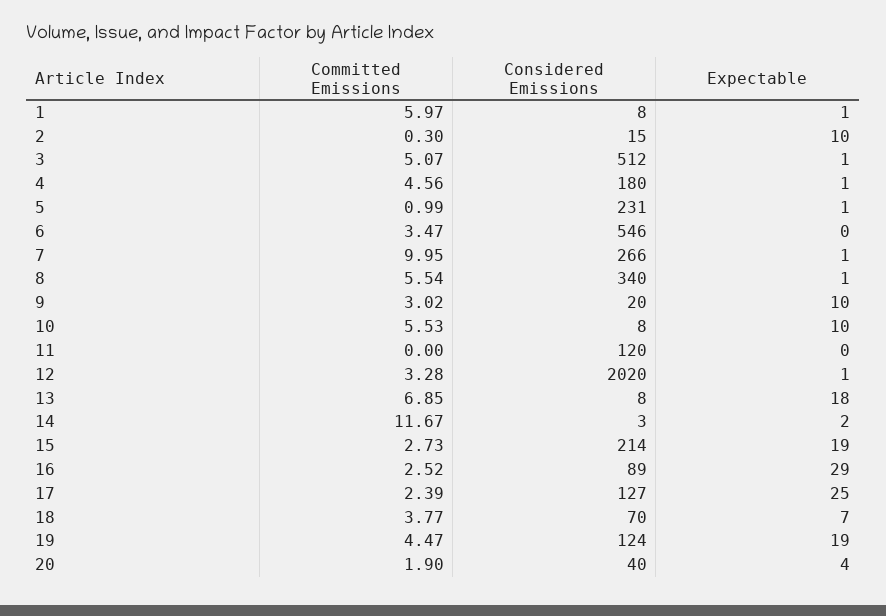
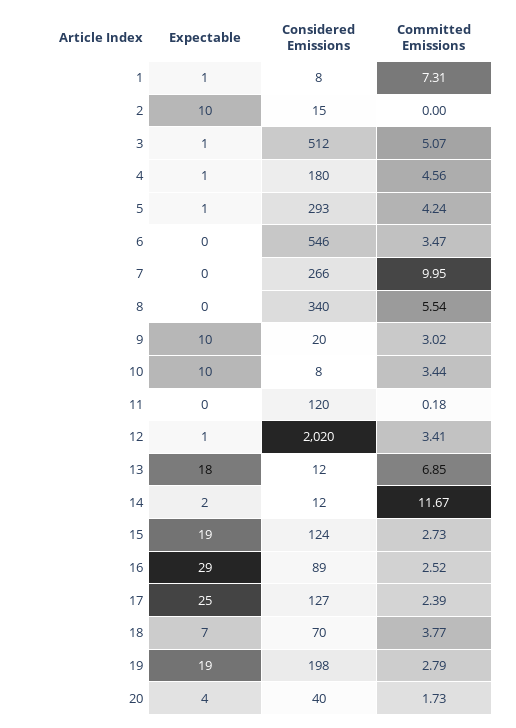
  {
    "Committed Emissions": {
-     "1": 5.97,
+     "1": 7.31,
-     "2": 0.3,
+     "2": 0,
      "3": 5.07,
      "4": 4.56,
-     "5": 0.99,
+     "5": 4.24,
      "6": 3.47,
      "7": 9.95,
      "8": 5.54,
      "9": 3.02,
-     "10": 5.53,
+     "10": 3.44,
-     "11": 0,
+     "11": 0.18,
-     "12": 3.28,
+     "12": 3.41,
      "13": 6.85,
      "14": 11.67,
      "15": 2.73,
      "16": 2.52,
      "17": 2.39,
      "18": 3.77,
-     "19": 4.47,
+     "19": 2.79,
-     "20": 1.9
+     "20": 1.73
    },
    "Considered Emissions": {
      "1": 8,
      "2": 15,
      "3": 512,
      "4": 180,
-     "5": 231,
+     "5": 293,
      "6": 546,
      "7": 266,
      "8": 340,
      "9": 20,
      "10": 8,
      "11": 120,
      "12": 2020,
-     "13": 8,
+     "13": 12,
-     "14": 3,
+     "14": 12,
-     "15": 214,
+     "15": 124,
      "16": 89,
      "17": 127,
      "18": 70,
-     "19": 124,
+     "19": 198,
      "20": 40
    },
    "Expectable": {
      "1": 1,
      "2": 10,
      "3": 1,
      "4": 1,
      "5": 1,
      "6": 0,
-     "7": 1,
+     "7": 0,
-     "8": 1,
+     "8": 0,
      "9": 10,
      "10": 10,
      "11": 0,
      "12": 1,
      "13": 18,
      "14": 2,
      "15": 19,
      "16": 29,
      "17": 25,
      "18": 7,
      "19": 19,
      "20": 4
    }
  }

